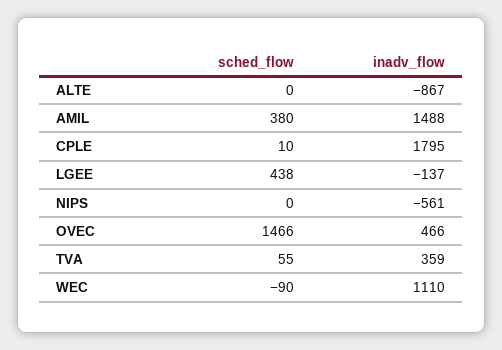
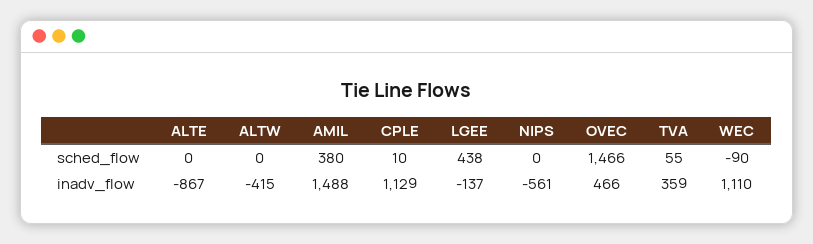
  {
    "sched_flow": {
      "ALTE": 0,
      "AMIL": 380,
      "CPLE": 10,
      "LGEE": 438,
      "NIPS": 0,
      "OVEC": 1466,
      "TVA": 55,
-     "WEC": -90
+     "WEC": -90,
+     "ALTW": 0
    },
    "inadv_flow": {
      "ALTE": -867,
      "AMIL": 1488,
-     "CPLE": 1795,
+     "CPLE": 1129,
      "LGEE": -137,
      "NIPS": -561,
      "OVEC": 466,
      "TVA": 359,
-     "WEC": 1110
+     "WEC": 1110,
+     "ALTW": -415
    }
  }

